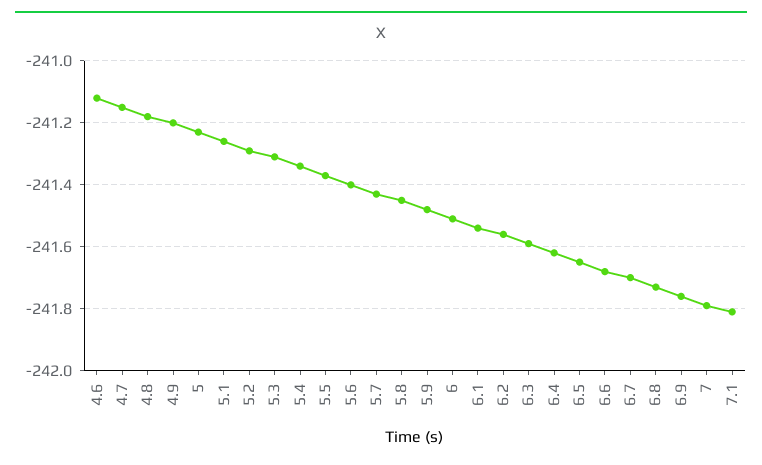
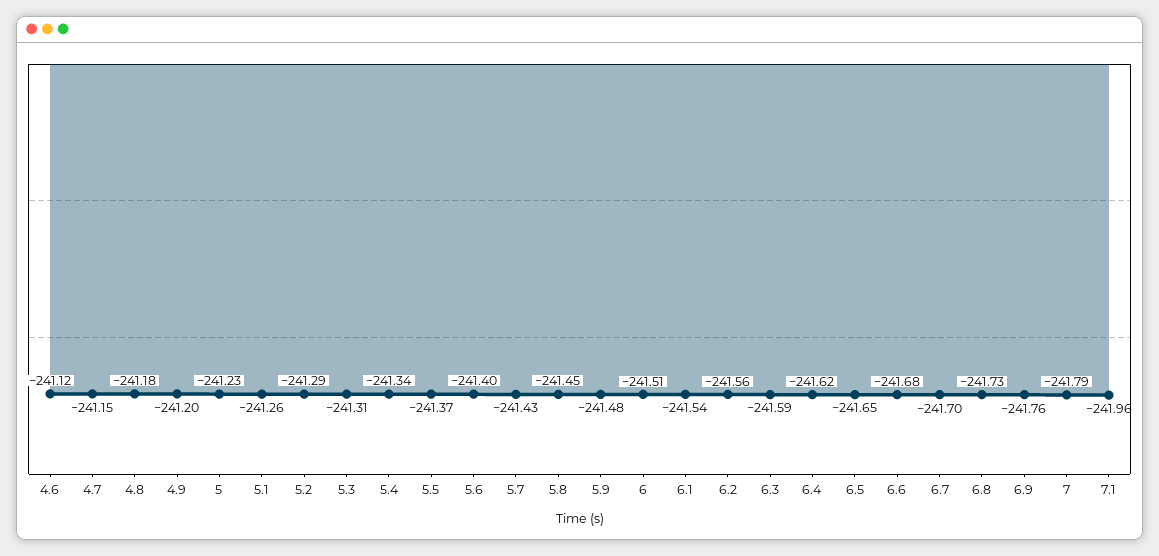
  {
    "4.6": -241.12,
    "4.7": -241.15,
    "4.8": -241.18,
    "4.9": -241.2,
    "5": -241.23,
    "5.1": -241.26,
    "5.2": -241.29,
    "5.3": -241.31,
    "5.4": -241.34,
    "5.5": -241.37,
    "5.6": -241.4,
    "5.7": -241.43,
    "5.8": -241.45,
    "5.9": -241.48,
    "6": -241.51,
    "6.1": -241.54,
    "6.2": -241.56,
    "6.3": -241.59,
    "6.4": -241.62,
    "6.5": -241.65,
    "6.6": -241.68,
    "6.7": -241.7,
    "6.8": -241.73,
    "6.9": -241.76,
    "7": -241.79,
-   "7.1": -241.8
+   "7.1": -241.96
  }

